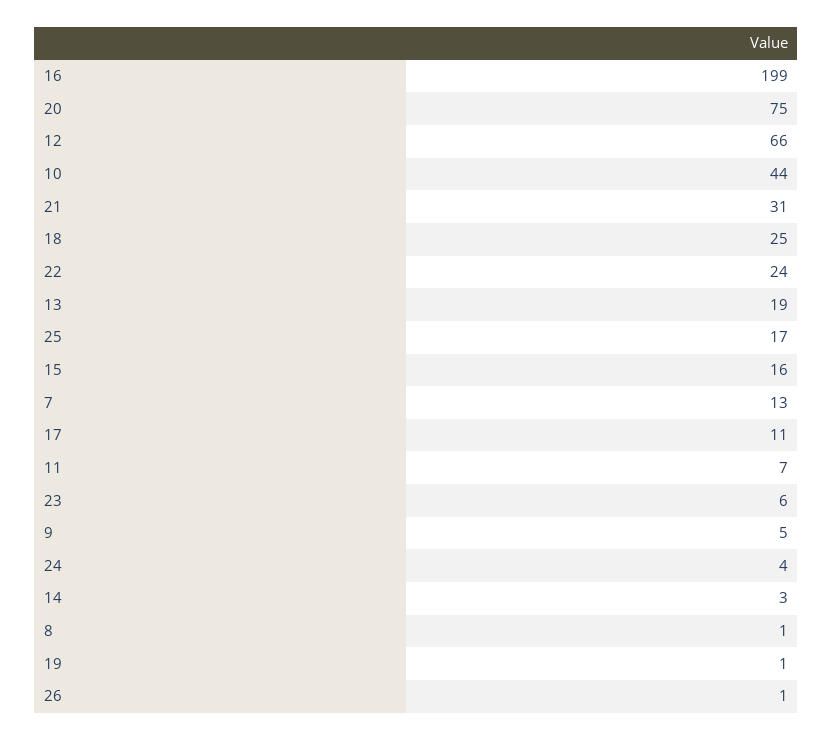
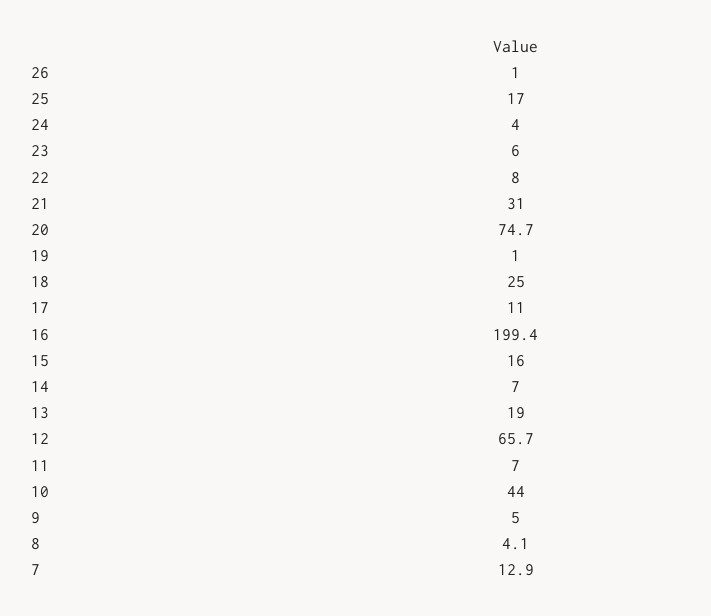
  {
    "16": 199.4,
    "20": 74.7,
    "12": 65.7,
    "10": 44,
    "21": 31,
    "18": 25,
-   "22": 24,
+   "22": 8,
    "13": 19,
    "25": 17,
    "15": 16,
    "7": 12.9,
    "17": 11,
    "11": 7,
    "23": 6,
    "9": 5,
    "24": 4,
-   "14": 3,
+   "14": 7,
-   "8": 1,
+   "8": 4.1,
    "19": 1,
    "26": 1
  }

